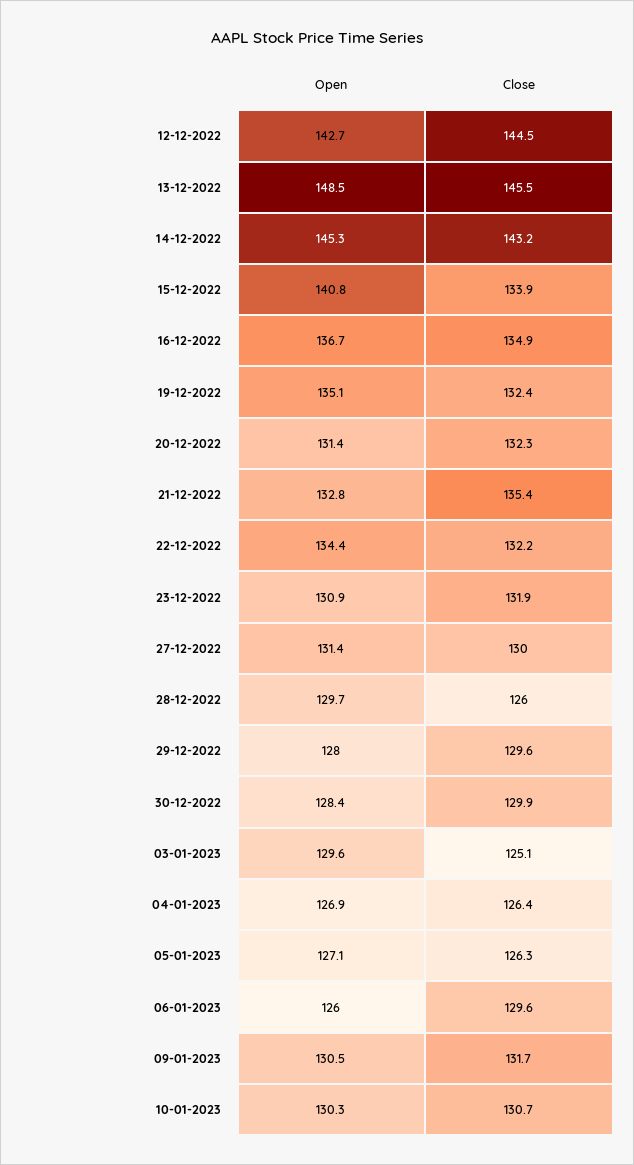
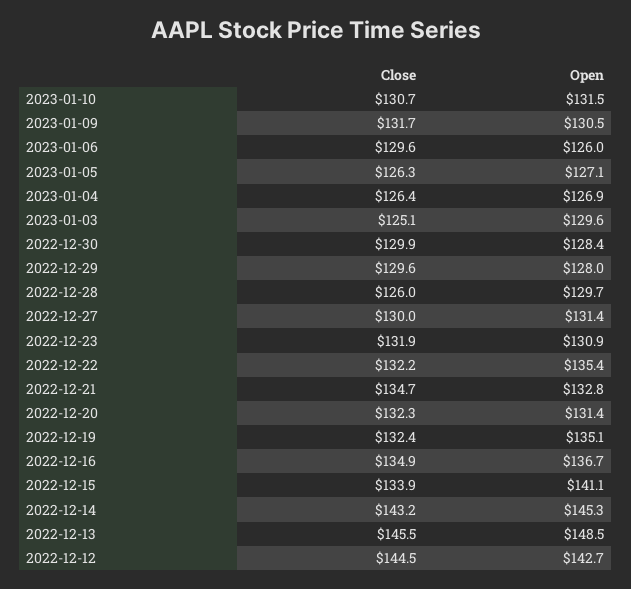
  {
    "Open": {
      "12-12-2022": 142.7,
      "13-12-2022": 148.5,
      "14-12-2022": 145.3,
-     "15-12-2022": 140.8,
+     "15-12-2022": 141.1,
      "16-12-2022": 136.7,
      "19-12-2022": 135.1,
      "20-12-2022": 131.4,
      "21-12-2022": 132.8,
-     "22-12-2022": 134.4,
+     "22-12-2022": 135.4,
      "23-12-2022": 130.9,
      "27-12-2022": 131.4,
      "28-12-2022": 129.7,
      "29-12-2022": 128,
      "30-12-2022": 128.4,
      "03-01-2023": 129.6,
      "04-01-2023": 126.9,
      "05-01-2023": 127.1,
      "06-01-2023": 126,
      "09-01-2023": 130.5,
-     "10-01-2023": 130.3
+     "10-01-2023": 131.5
    },
    "Close": {
      "12-12-2022": 144.5,
      "13-12-2022": 145.5,
      "14-12-2022": 143.2,
      "15-12-2022": 133.9,
      "16-12-2022": 134.9,
      "19-12-2022": 132.4,
      "20-12-2022": 132.3,
-     "21-12-2022": 135.4,
+     "21-12-2022": 134.7,
      "22-12-2022": 132.2,
      "23-12-2022": 131.9,
      "27-12-2022": 130,
      "28-12-2022": 126,
      "29-12-2022": 129.6,
      "30-12-2022": 129.9,
      "03-01-2023": 125.1,
      "04-01-2023": 126.4,
      "05-01-2023": 126.3,
      "06-01-2023": 129.6,
      "09-01-2023": 131.7,
      "10-01-2023": 130.7
    }
  }

